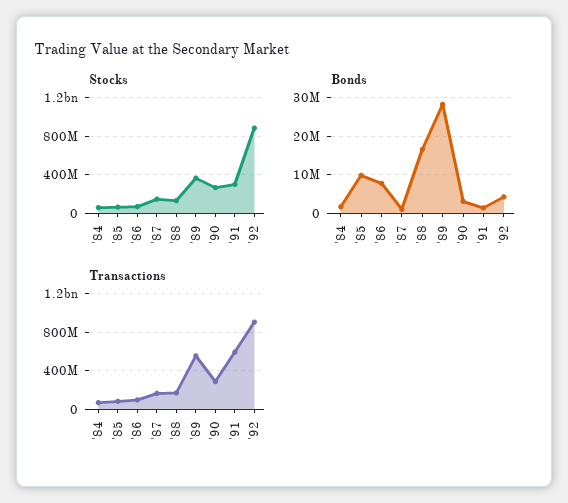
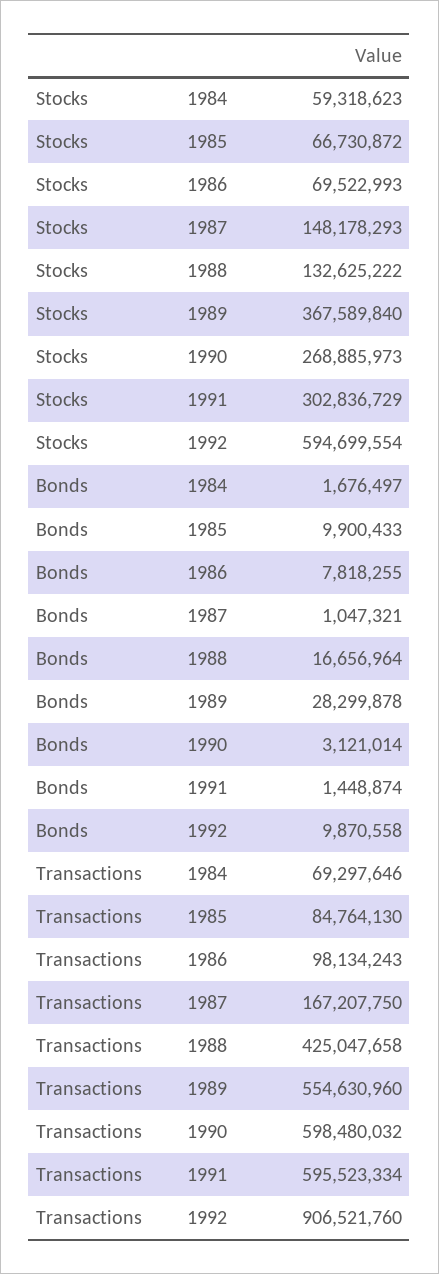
  {
    "Stocks": {
      "'84": 59318623,
      "'85": 66730872,
      "'86": 69522993,
      "'87": 148178293,
      "'88": 132625222,
      "'89": 367589840,
      "'90": 268885973,
      "'91": 302836729,
-     "'92": 900000000
+     "'92": 594699554
    },
    "Bonds": {
      "'84": 1676497,
      "'85": 9900433,
      "'86": 7818255,
      "'87": 1047321,
      "'88": 16656964,
      "'89": 28299878,
      "'90": 3121014,
      "'91": 1448874,
-     "'92": 4000000
+     "'92": 9870558
    },
    "Transactions": {
      "'84": 69297646,
      "'85": 84764130,
      "'86": 98134243,
      "'87": 167207750,
-     "'88": 200000000,
+     "'88": 425047658,
      "'89": 554630960,
-     "'90": 300000000,
+     "'90": 598480032,
      "'91": 595523334,
      "'92": 906521760
    }
  }

